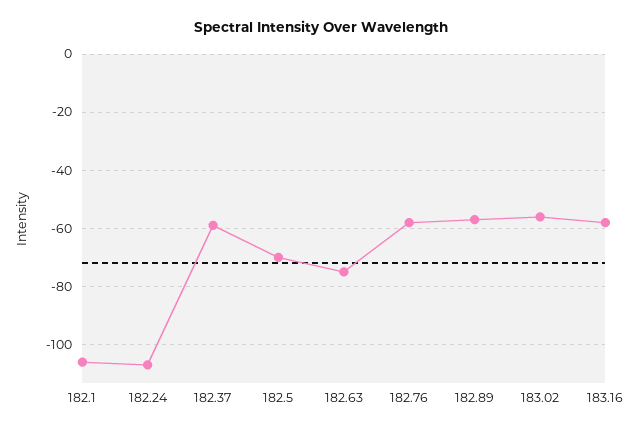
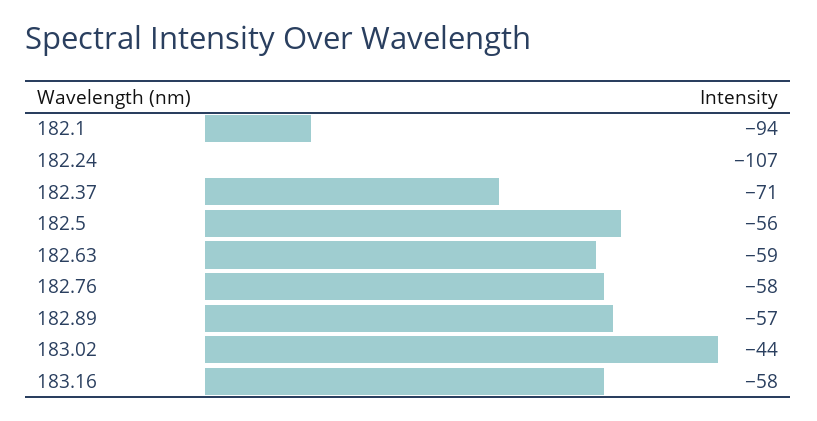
  {
-   "182.1": -105,
+   "182.1": -94,
    "182.24": -107,
-   "182.37": -60,
+   "182.37": -71,
-   "182.5": -70,
+   "182.5": -56,
-   "182.63": -75,
+   "182.63": -59,
    "182.76": -58,
    "182.89": -57,
-   "183.02": -55,
+   "183.02": -44,
    "183.16": -58
  }

